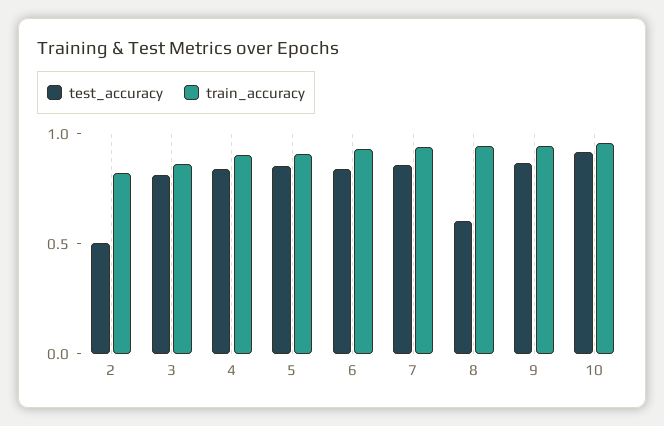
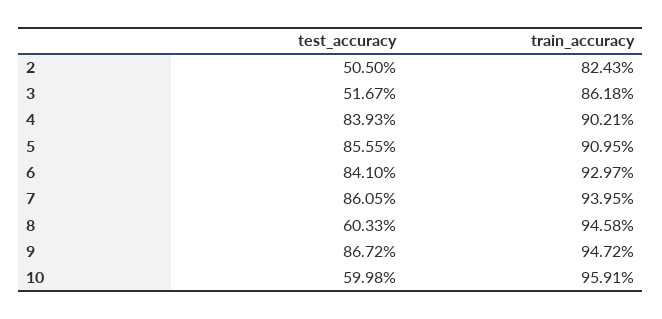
  {
    "test_accuracy": {
      "2": 0.505,
-     "3": 0.8,
+     "3": 0.5167,
      "4": 0.8393,
      "5": 0.8555,
      "6": 0.841,
      "7": 0.8605,
      "8": 0.6033,
      "9": 0.8672,
-     "10": 0.9
+     "10": 0.5998
    },
    "train_accuracy": {
      "2": 0.8243,
      "3": 0.8618,
      "4": 0.9021,
      "5": 0.9095,
      "6": 0.9297,
      "7": 0.9395,
      "8": 0.9458,
      "9": 0.9472,
      "10": 0.9591
    }
  }

